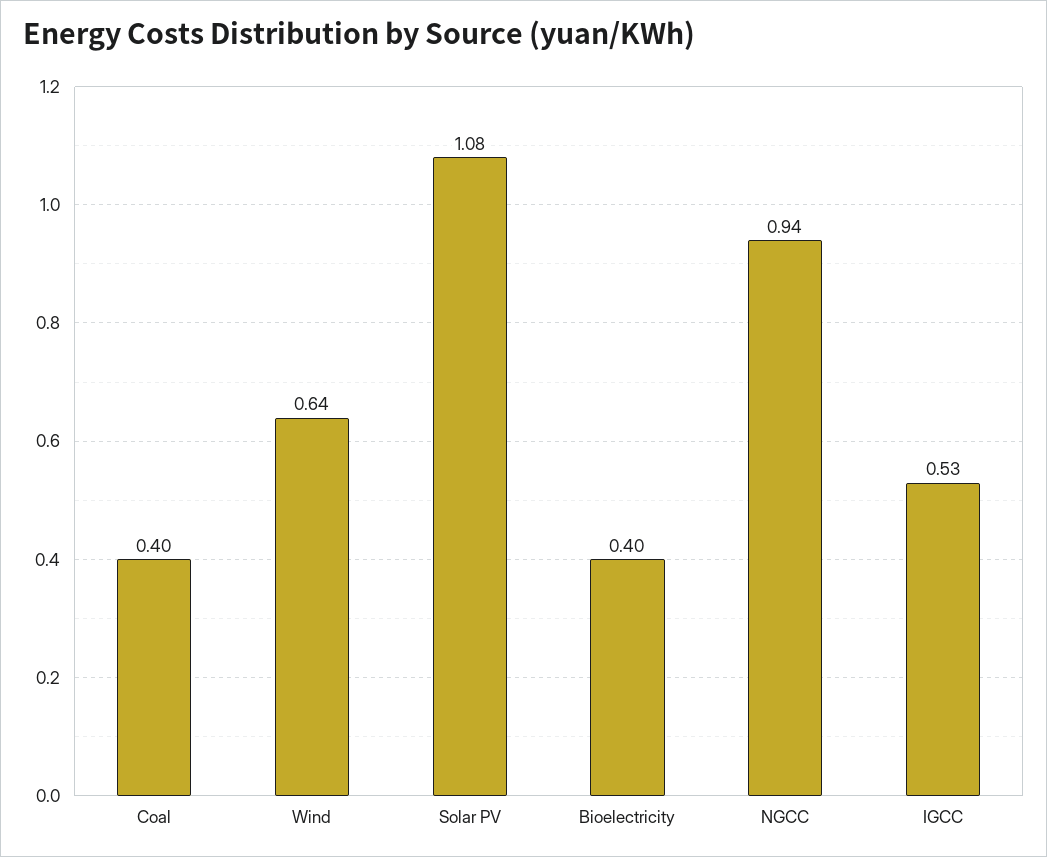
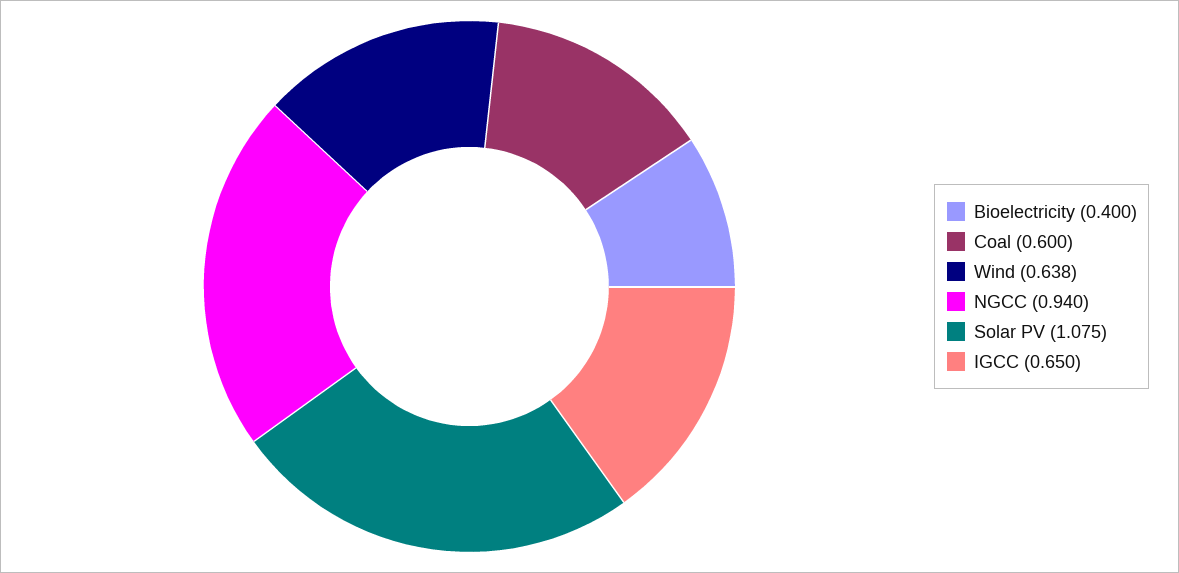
  {
-   "Coal": 0.4,
+   "Coal": 0.6,
    "Wind": 0.638,
    "Solar PV": 1.075,
    "Bioelectricity": 0.4,
    "NGCC": 0.94,
-   "IGCC": 0.53
+   "IGCC": 0.65
  }

